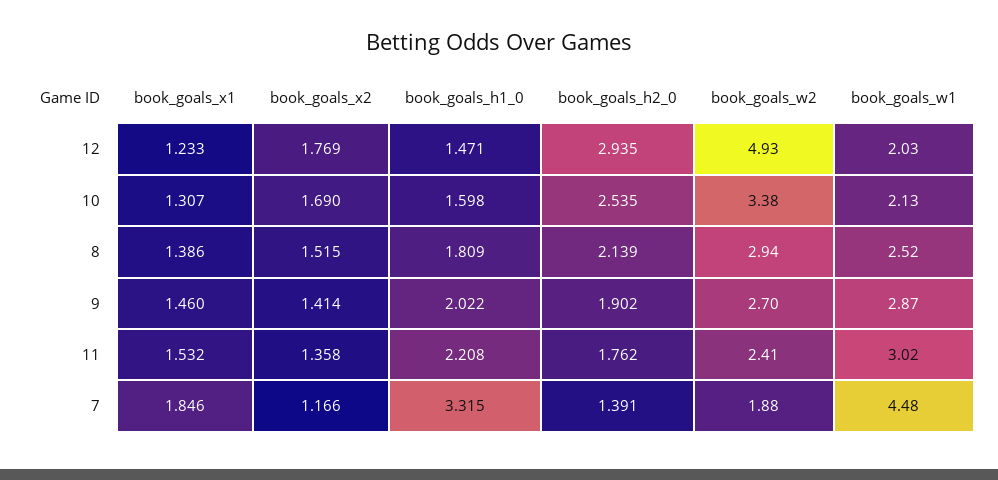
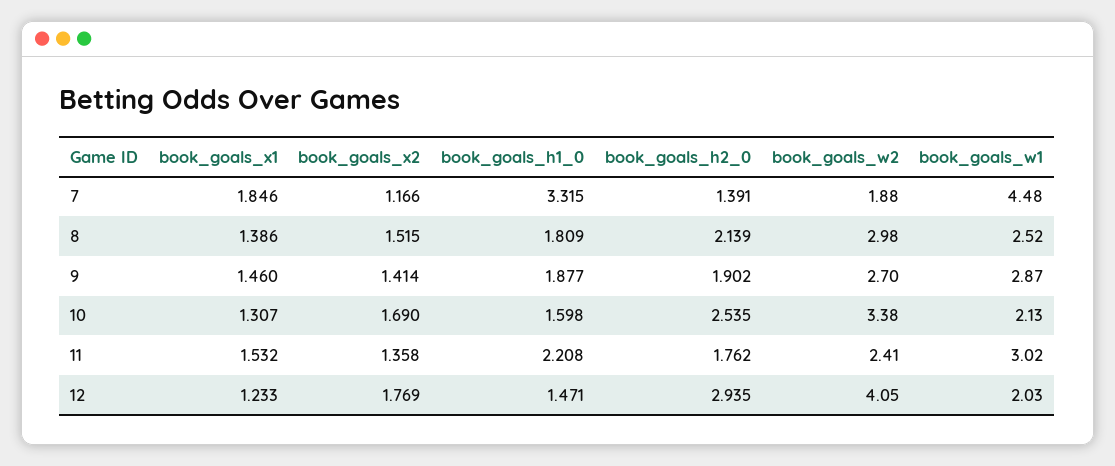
  {
    "book_goals_x1": {
      "12": 1.233,
      "10": 1.307,
      "8": 1.386,
      "9": 1.46,
      "11": 1.532,
      "7": 1.846
    },
    "book_goals_x2": {
      "12": 1.769,
      "10": 1.69,
      "8": 1.515,
      "9": 1.414,
      "11": 1.358,
      "7": 1.166
    },
    "book_goals_h1_0": {
      "12": 1.471,
      "10": 1.598,
      "8": 1.809,
-     "9": 2.022,
+     "9": 1.877,
      "11": 2.208,
      "7": 3.315
    },
    "book_goals_h2_0": {
      "12": 2.935,
      "10": 2.535,
      "8": 2.139,
      "9": 1.902,
      "11": 1.762,
      "7": 1.391
    },
    "book_goals_w2": {
-     "12": 4.93,
+     "12": 4.05,
      "10": 3.38,
-     "8": 2.94,
+     "8": 2.98,
      "9": 2.7,
      "11": 2.41,
      "7": 1.88
    },
    "book_goals_w1": {
      "12": 2.03,
      "10": 2.13,
      "8": 2.52,
      "9": 2.87,
      "11": 3.02,
      "7": 4.48
    }
  }

